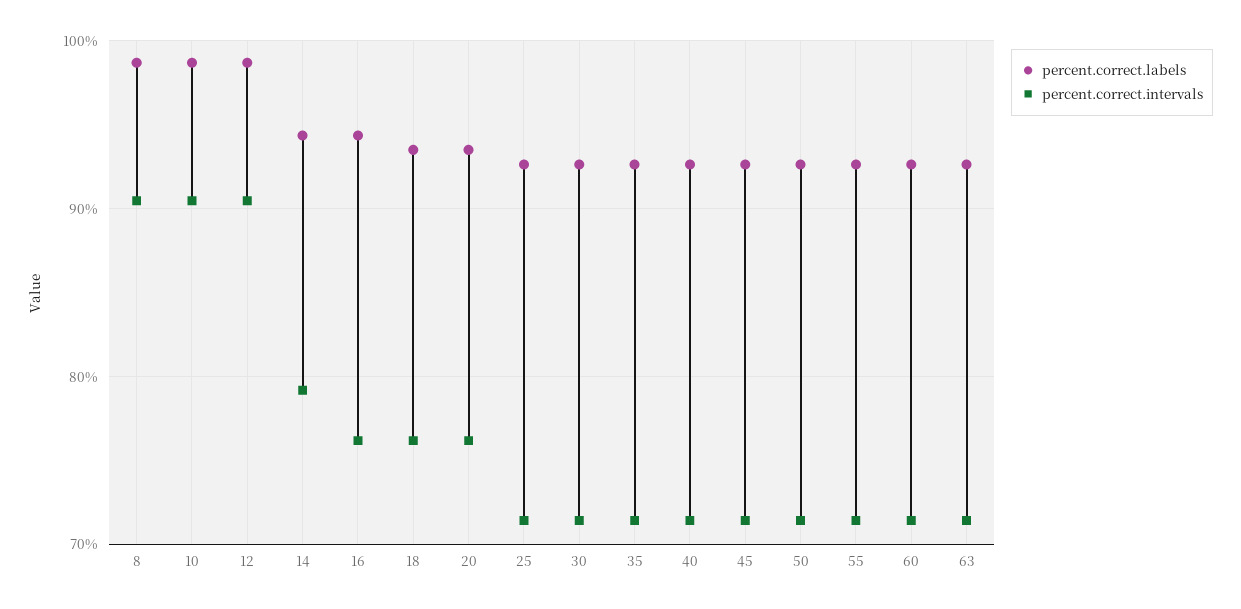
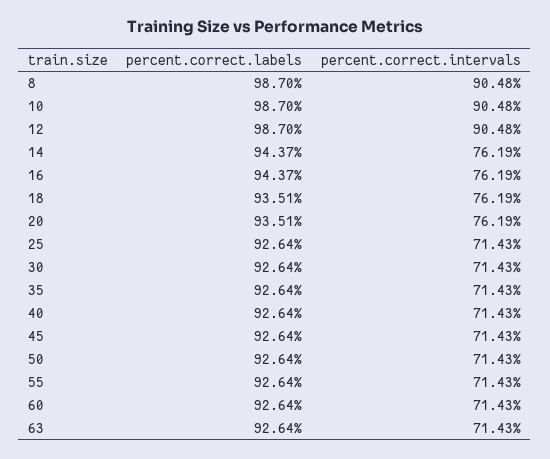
  {
    "percent.correct.labels": {
      "8": 98.7,
      "10": 98.7,
      "12": 98.7,
      "14": 94.37,
      "16": 94.37,
      "18": 93.51,
      "20": 93.51,
      "25": 92.64,
      "30": 92.64,
      "35": 92.64,
      "40": 92.64,
      "45": 92.64,
      "50": 92.64,
      "55": 92.64,
      "60": 92.64,
      "63": 92.64
    },
    "percent.correct.intervals": {
      "8": 90.48,
      "10": 90.48,
      "12": 90.48,
-     "14": 79,
+     "14": 76.19,
      "16": 76.19,
      "18": 76.19,
      "20": 76.19,
      "25": 71.43,
      "30": 71.43,
      "35": 71.43,
      "40": 71.43,
      "45": 71.43,
      "50": 71.43,
      "55": 71.43,
      "60": 71.43,
      "63": 71.43
    }
  }

